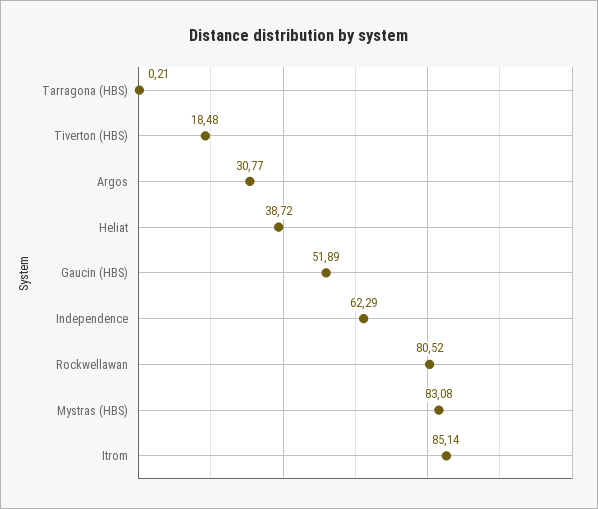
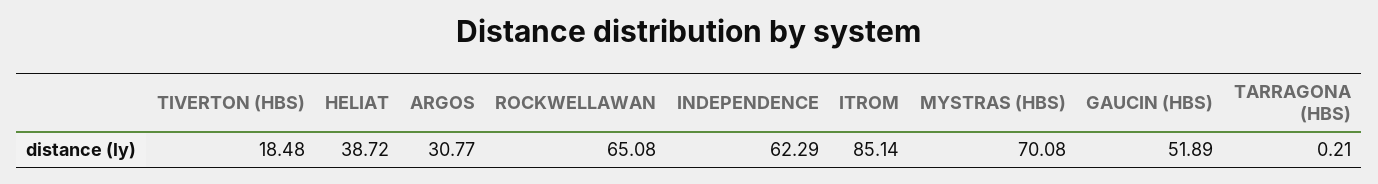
  {
    "Tarragona (HBS)": 0.21,
    "Tiverton (HBS)": 18.48,
    "Argos": 30.77,
    "Heliat": 38.72,
    "Gaucin (HBS)": 51.89,
    "Independence": 62.29,
-   "Rockwellawan": 80.52,
+   "Rockwellawan": 65.08,
-   "Mystras (HBS)": 83.08,
+   "Mystras (HBS)": 70.08,
    "Itrom": 85.14
  }

